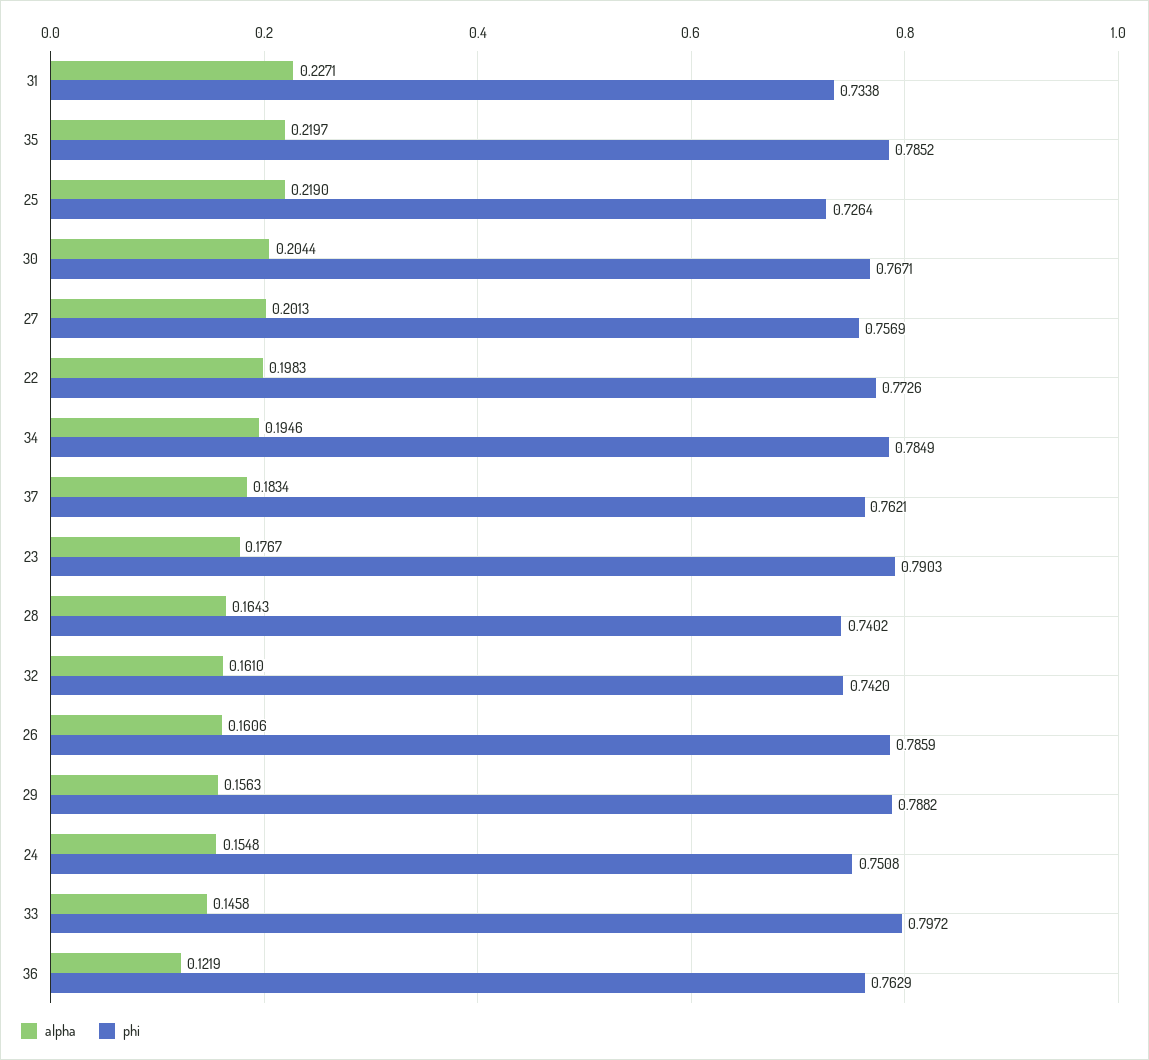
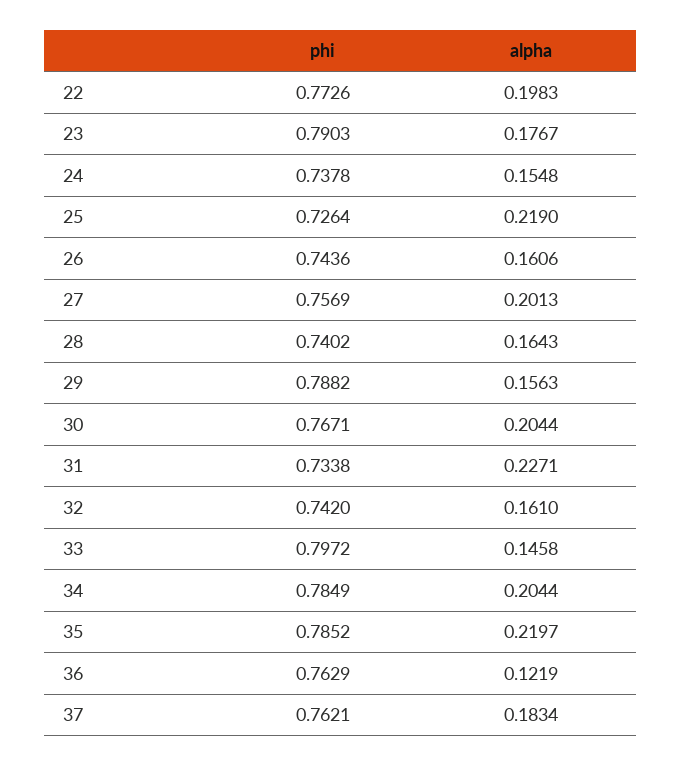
  {
    "alpha": {
      "31": 0.2271,
      "35": 0.2197,
      "25": 0.219,
      "30": 0.2044,
      "27": 0.2013,
      "22": 0.1983,
-     "34": 0.1946,
+     "34": 0.2044,
      "37": 0.1834,
      "23": 0.1767,
      "28": 0.1643,
      "32": 0.161,
      "26": 0.1606,
      "29": 0.1563,
      "24": 0.1548,
      "33": 0.1458,
      "36": 0.1219
    },
    "phi": {
      "31": 0.7338,
      "35": 0.7852,
      "25": 0.7264,
      "30": 0.7671,
      "27": 0.7569,
      "22": 0.7726,
      "34": 0.7849,
      "37": 0.7621,
      "23": 0.7903,
      "28": 0.7402,
      "32": 0.742,
-     "26": 0.7859,
+     "26": 0.7436,
      "29": 0.7882,
-     "24": 0.7508,
+     "24": 0.7378,
      "33": 0.7972,
      "36": 0.7629
    }
  }

